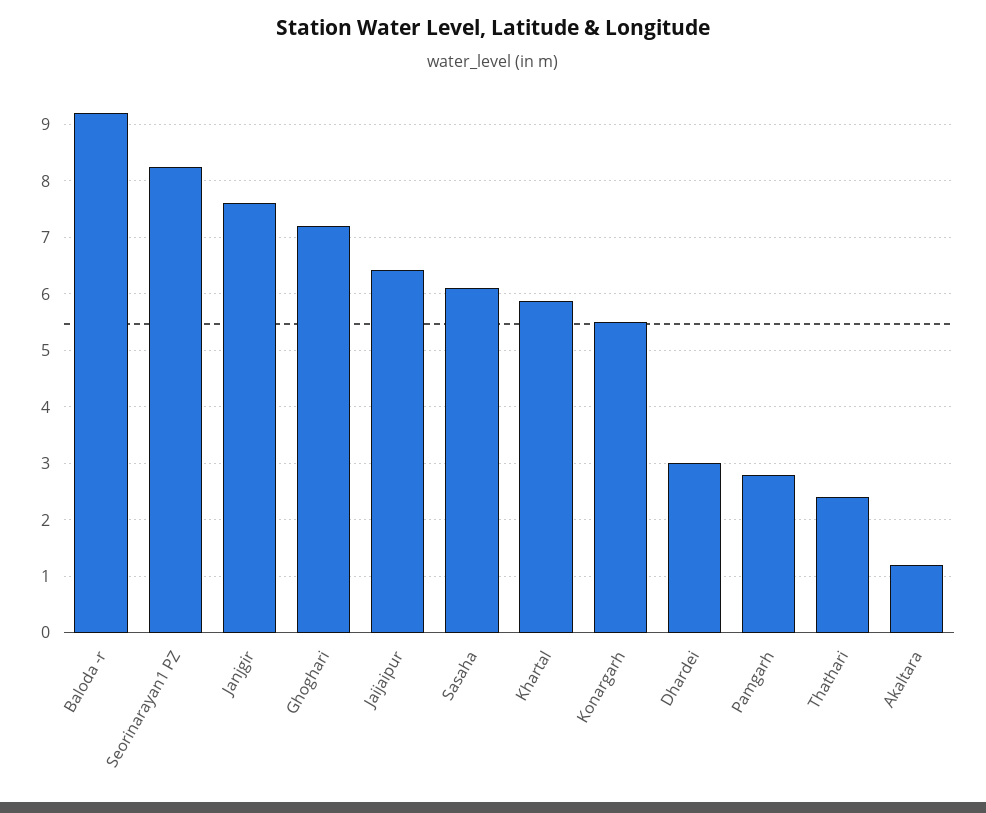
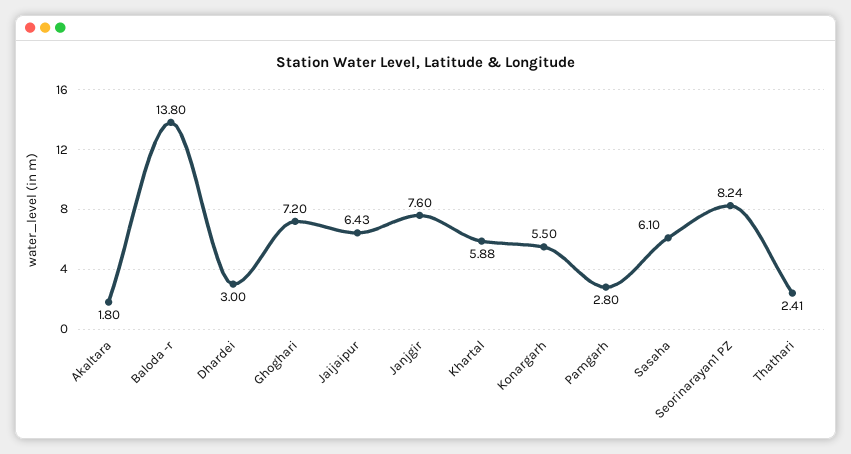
  {
-   "Baloda -r": 9.2,
+   "Baloda -r": 13.8,
    "Seorinarayan1 PZ": 8.24,
    "Janjgir": 7.6,
    "Ghoghari": 7.2,
    "Jaijaipur": 6.43,
    "Sasaha": 6.1,
    "Khartal": 5.88,
    "Konargarh": 5.5,
    "Dhardei": 3,
    "Pamgarh": 2.8,
    "Thathari": 2.41,
-   "Akaltara": 1.2
+   "Akaltara": 1.8
  }

